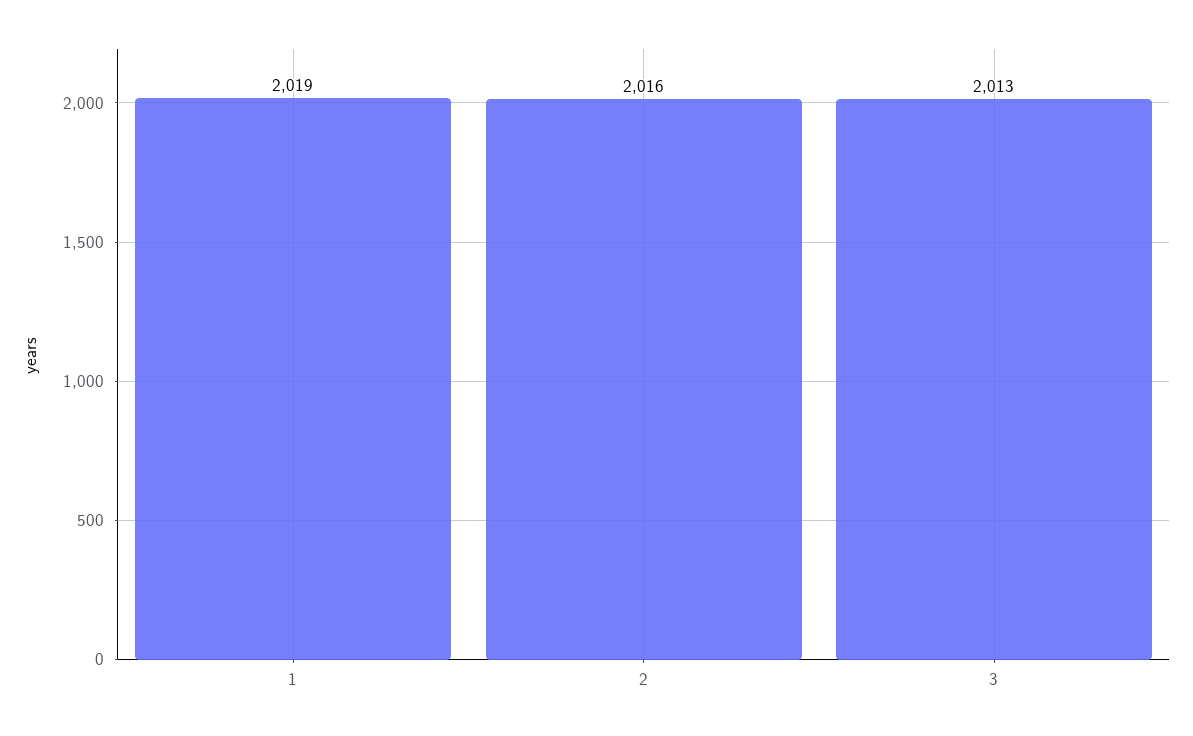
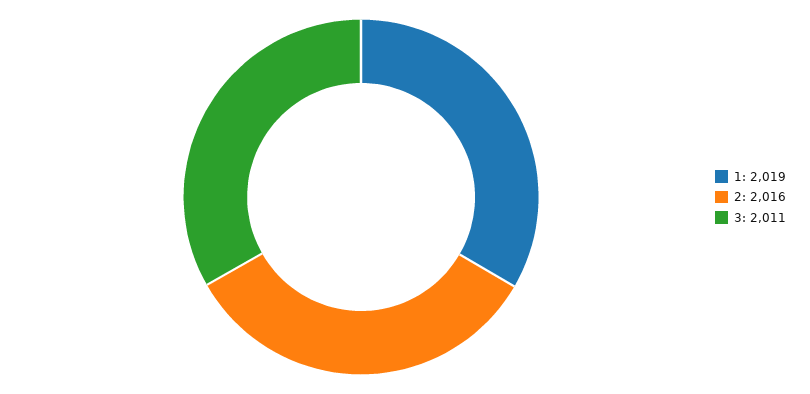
  {
    "1": 2019,
    "2": 2016,
-   "3": 2013
+   "3": 2011
  }

